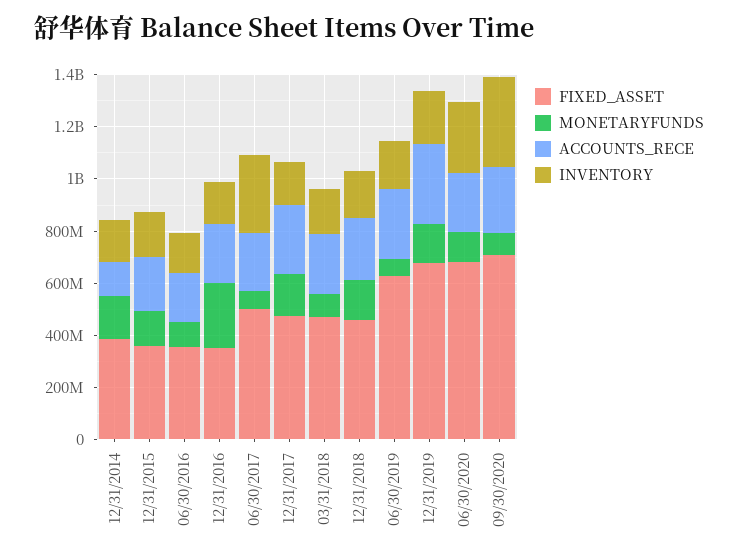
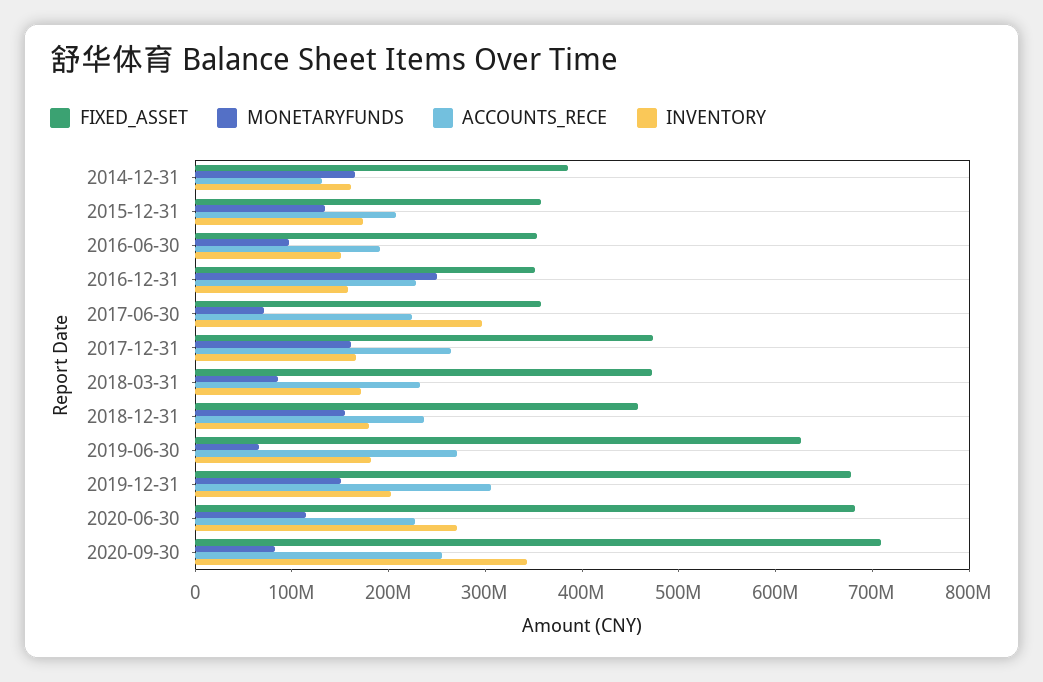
  {
    "FIXED_ASSET": {
      "12/31/2014": 380000000,
      "12/31/2015": 360000000,
      "06/30/2016": 360000000,
      "12/31/2016": 360000000,
-     "06/30/2017": 500000000,
+     "06/30/2017": 360000000,
      "12/31/2017": 480000000,
      "03/31/2018": 480000000,
      "12/31/2018": 460000000,
      "06/30/2019": 620000000,
      "12/31/2019": 680000000,
      "06/30/2020": 680000000,
      "09/30/2020": 700000000
    },
    "MONETARYFUNDS": {
      "12/31/2014": 160000000,
      "12/31/2015": 140000000,
      "06/30/2016": 100000000,
      "12/31/2016": 240000000,
      "06/30/2017": 80000000,
      "12/31/2017": 160000000,
      "03/31/2018": 80000000,
      "12/31/2018": 160000000,
      "06/30/2019": 60000000,
      "12/31/2019": 160000000,
      "06/30/2020": 120000000,
      "09/30/2020": 80000000
    },
    "ACCOUNTS_RECE": {
      "12/31/2014": 140000000,
      "12/31/2015": 200000000,
      "06/30/2016": 200000000,
      "12/31/2016": 220000000,
      "06/30/2017": 220000000,
      "12/31/2017": 260000000,
      "03/31/2018": 240000000,
      "12/31/2018": 240000000,
      "06/30/2019": 280000000,
      "12/31/2019": 300000000,
      "06/30/2020": 220000000,
      "09/30/2020": 260000000
    },
    "INVENTORY": {
      "12/31/2014": 160000000,
      "12/31/2015": 180000000,
      "06/30/2016": 160000000,
      "12/31/2016": 160000000,
      "06/30/2017": 300000000,
      "12/31/2017": 160000000,
      "03/31/2018": 180000000,
      "12/31/2018": 180000000,
      "06/30/2019": 180000000,
      "12/31/2019": 200000000,
      "06/30/2020": 280000000,
      "09/30/2020": 340000000
    }
  }

